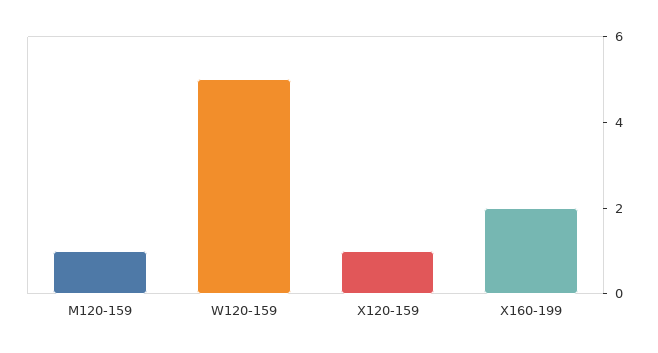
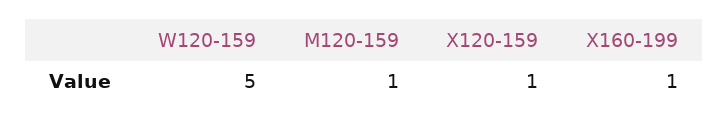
  {
    "M120-159": 1,
    "W120-159": 5,
    "X120-159": 1,
-   "X160-199": 2
+   "X160-199": 1
  }

